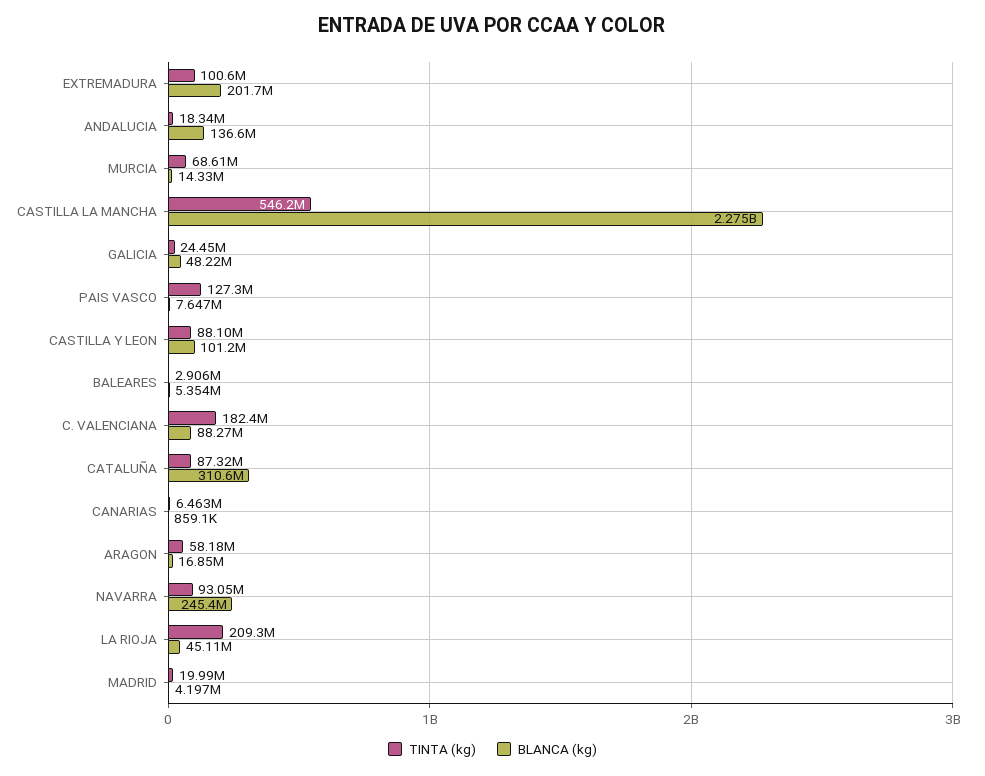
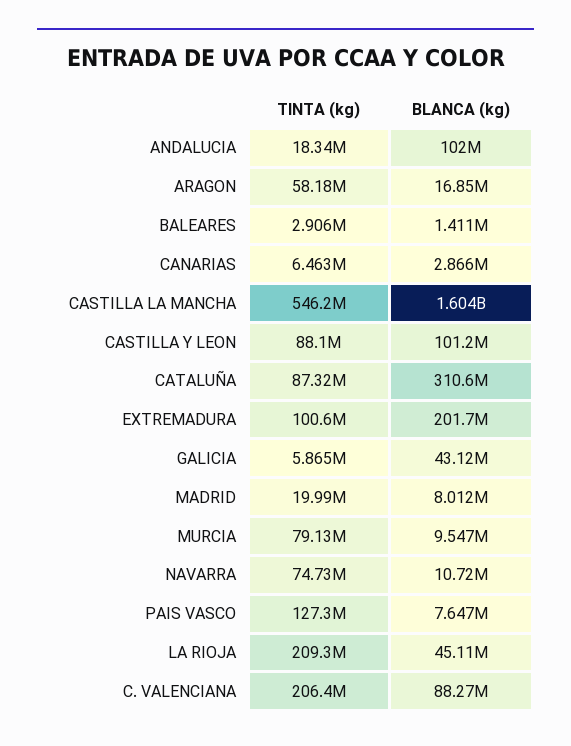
  {
    "TINTA (kg)": {
      "EXTREMADURA": 100600000,
      "ANDALUCIA": 18340000,
-     "MURCIA": 68610000,
+     "MURCIA": 79130000,
      "CASTILLA LA MANCHA": 546200000,
-     "GALICIA": 24450000,
+     "GALICIA": 5865000,
      "PAIS VASCO": 127300000,
      "CASTILLA Y LEON": 88100000,
      "BALEARES": 2906000,
-     "C. VALENCIANA": 182400000,
+     "C. VALENCIANA": 206400000,
      "CATALUÑA": 87320000,
      "CANARIAS": 6463000,
      "ARAGON": 58180000,
-     "NAVARRA": 93050000,
+     "NAVARRA": 74730000,
      "LA RIOJA": 209300000,
      "MADRID": 19990000
    },
    "BLANCA (kg)": {
      "EXTREMADURA": 201700000,
-     "ANDALUCIA": 136600000,
+     "ANDALUCIA": 102000000,
-     "MURCIA": 14330000,
+     "MURCIA": 9547000,
-     "CASTILLA LA MANCHA": 2275000000,
+     "CASTILLA LA MANCHA": 1604000000,
-     "GALICIA": 48220000,
+     "GALICIA": 43120000,
      "PAIS VASCO": 7647000,
      "CASTILLA Y LEON": 101200000,
-     "BALEARES": 5354000,
+     "BALEARES": 1411000,
      "C. VALENCIANA": 88270000,
      "CATALUÑA": 310600000,
-     "CANARIAS": 859100,
+     "CANARIAS": 2866000,
      "ARAGON": 16850000,
-     "NAVARRA": 245400000,
+     "NAVARRA": 10720000,
      "LA RIOJA": 45110000,
-     "MADRID": 4197000
+     "MADRID": 8012000
    }
  }

